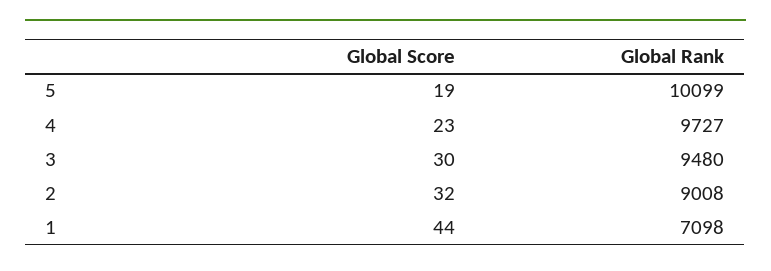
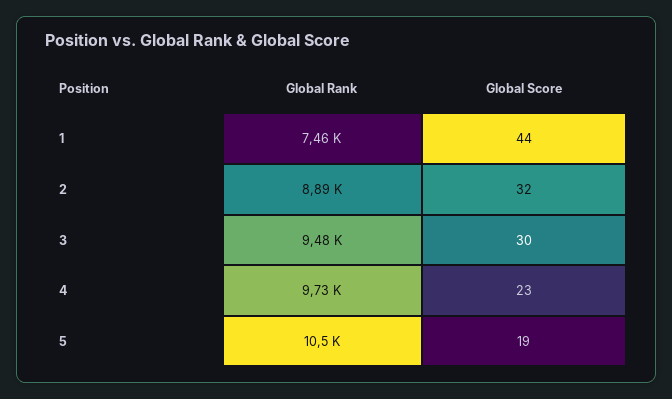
  {
    "Global Score": {
      "5": 19,
      "4": 23,
      "3": 30,
      "2": 32,
      "1": 44
    },
    "Global Rank": {
-     "5": 10099,
+     "5": 10500,
      "4": 9727,
      "3": 9480,
-     "2": 9008,
+     "2": 8890,
-     "1": 7098
+     "1": 7460
    }
  }

